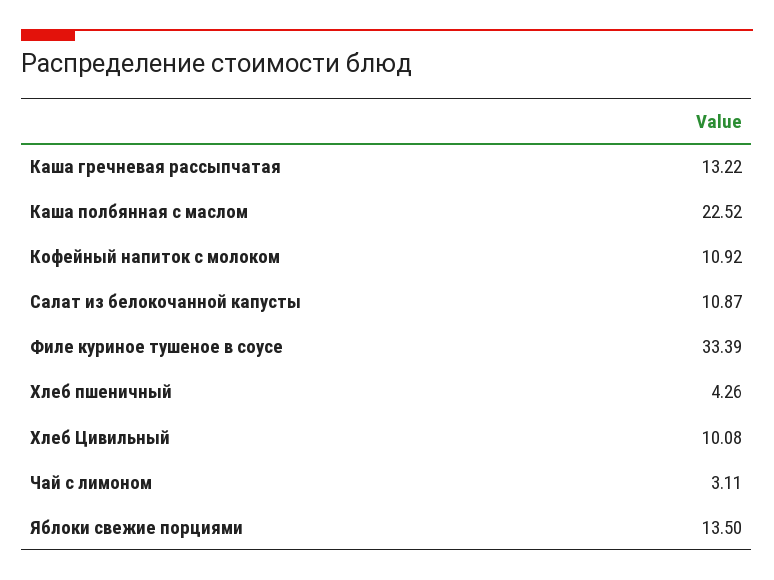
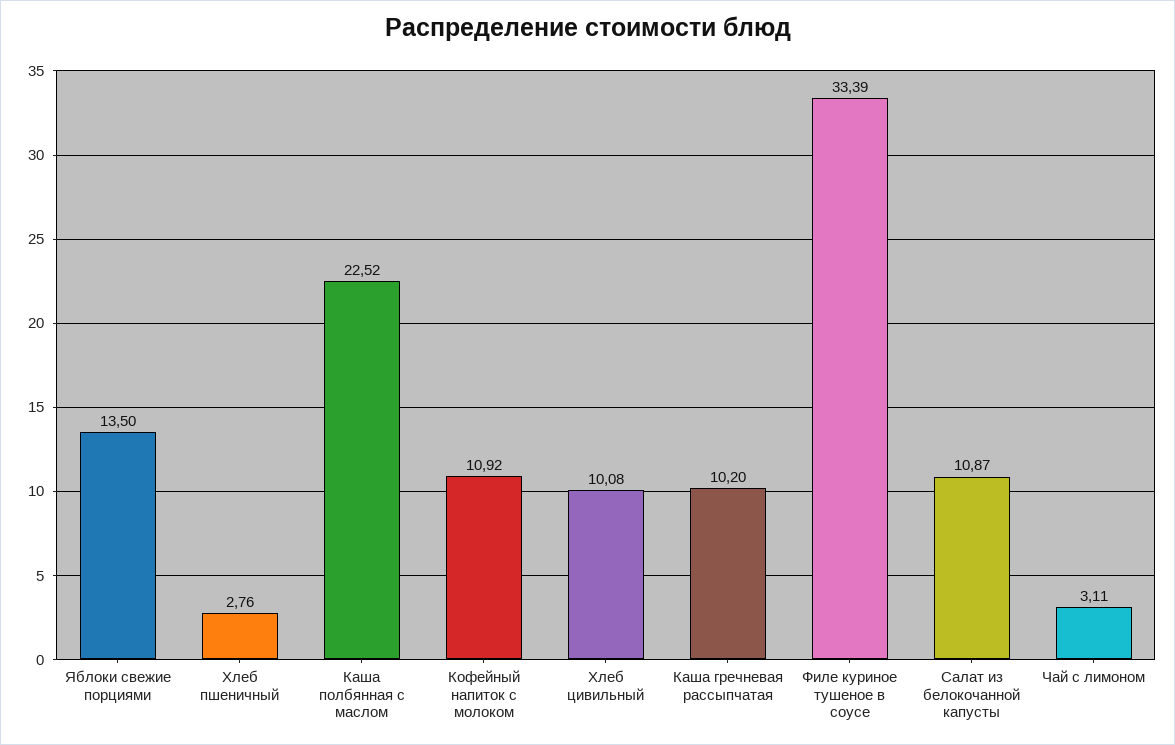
  {
-   "Каша гречневая рассыпчатая": 13.22,
+   "Каша гречневая рассыпчатая": 10.2,
    "Каша полбянная с маслом": 22.52,
    "Кофейный напиток с молоком": 10.92,
    "Салат из белокочанной капусты": 10.87,
    "Филе куриное тушеное в соусе": 33.39,
-   "Хлеб пшеничный": 4.26,
+   "Хлеб пшеничный": 2.76,
    "Хлеб Цивильный": 10.08,
    "Чай с лимоном": 3.11,
    "Яблоки свежие порциями": 13.5
  }

